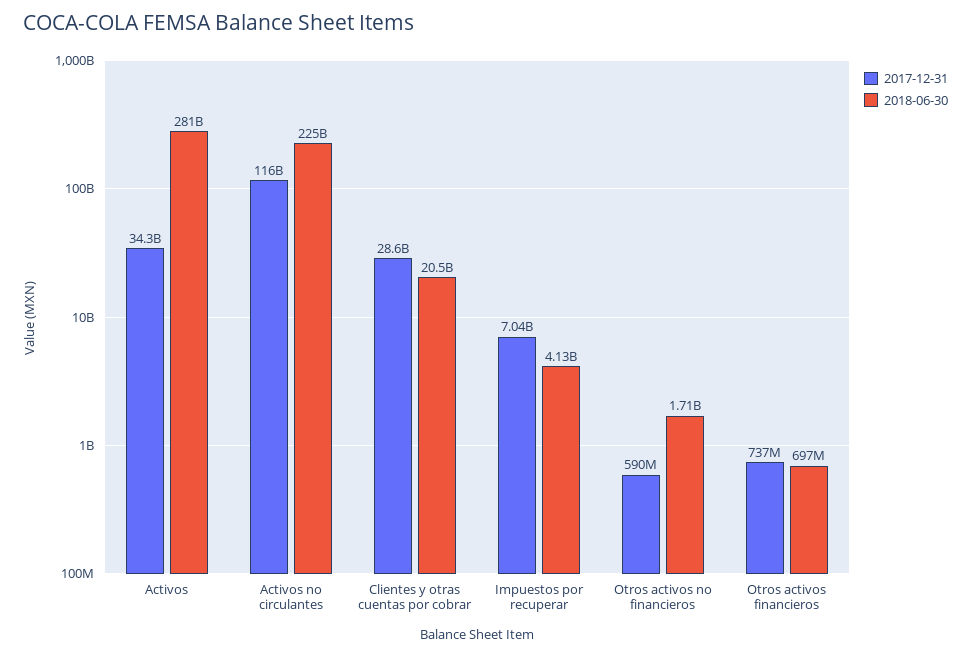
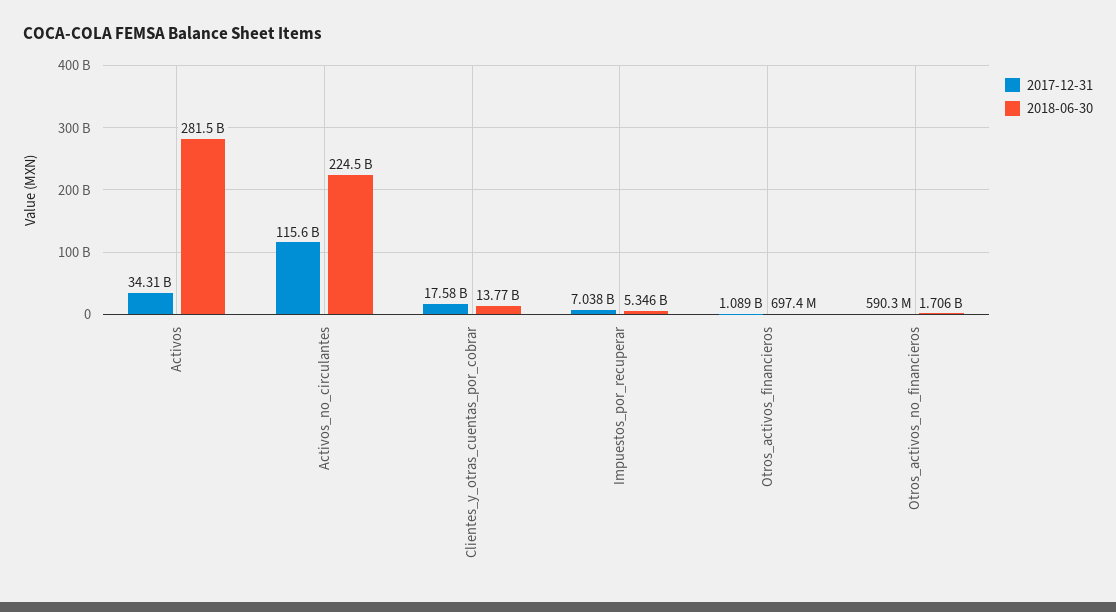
  {
    "2017-12-31": {
      "Activos": 34310000000,
      "Activos no circulantes": 115600000000,
-     "Clientes y otras cuentas por cobrar": 28600000000,
+     "Clientes y otras cuentas por cobrar": 17580000000,
      "Impuestos por recuperar": 7038000000,
      "Otros activos no financieros": 590300000,
-     "Otros activos financieros": 737000000
+     "Otros activos financieros": 1089000000
    },
    "2018-06-30": {
      "Activos": 281500000000,
      "Activos no circulantes": 224500000000,
-     "Clientes y otras cuentas por cobrar": 20500000000,
+     "Clientes y otras cuentas por cobrar": 13770000000,
-     "Impuestos por recuperar": 4130000000,
+     "Impuestos por recuperar": 5346000000,
      "Otros activos no financieros": 1706000000,
      "Otros activos financieros": 697400000
    }
  }

